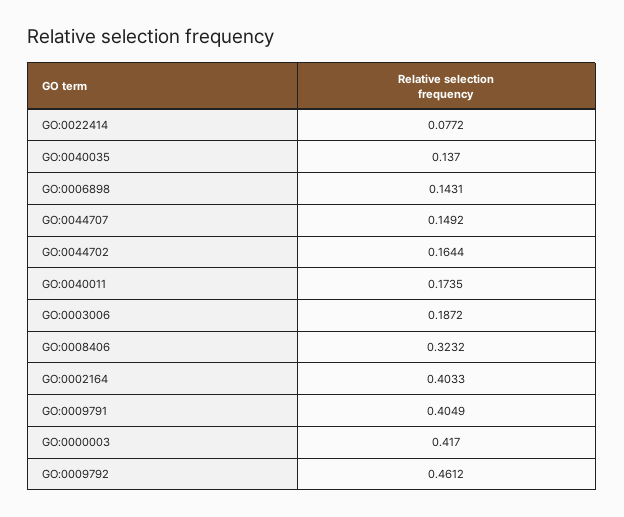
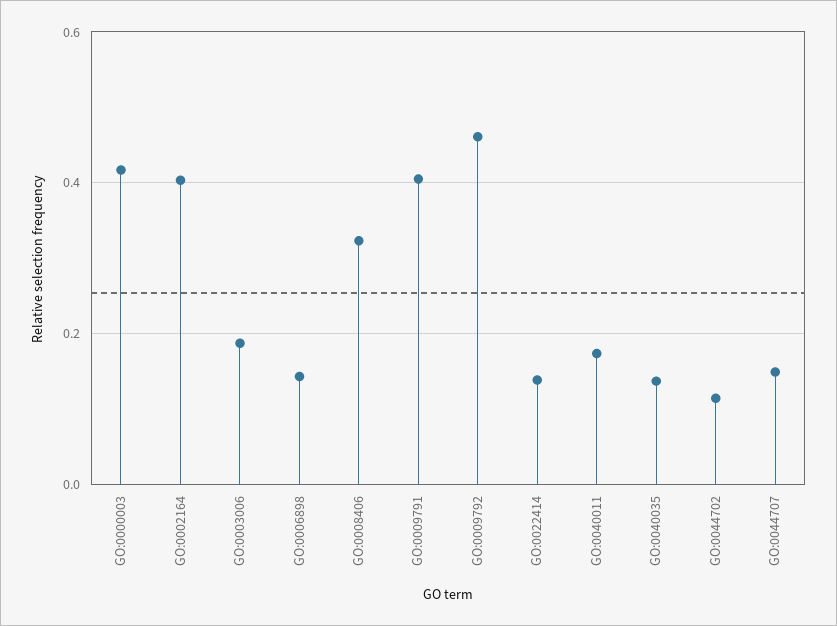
  {
-   "GO:0022414": 0.0772,
+   "GO:0022414": 0.14,
    "GO:0040035": 0.137,
    "GO:0006898": 0.1431,
    "GO:0044707": 0.1492,
-   "GO:0044702": 0.1644,
+   "GO:0044702": 0.12,
    "GO:0040011": 0.1735,
    "GO:0003006": 0.1872,
    "GO:0008406": 0.3232,
    "GO:0002164": 0.4033,
    "GO:0009791": 0.4049,
    "GO:0000003": 0.417,
    "GO:0009792": 0.4612
  }

